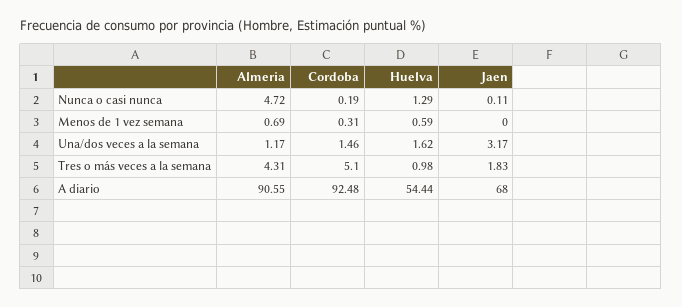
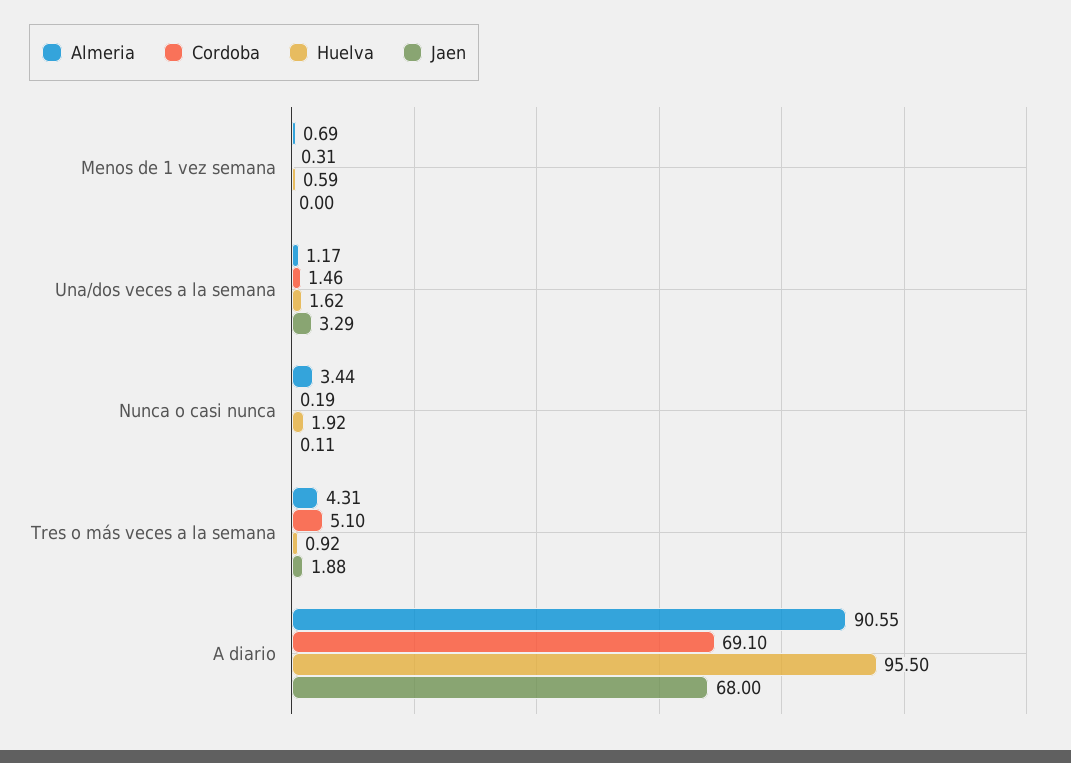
  {
    "Almeria": {
-     "Nunca o casi nunca": 4.72,
+     "Nunca o casi nunca": 3.44,
      "Menos de 1 vez semana": 0.69,
      "Una/dos veces a la semana": 1.17,
      "Tres o más veces a la semana": 4.31,
      "A diario": 90.55
    },
    "Cordoba": {
      "Nunca o casi nunca": 0.19,
      "Menos de 1 vez semana": 0.31,
      "Una/dos veces a la semana": 1.46,
      "Tres o más veces a la semana": 5.1,
-     "A diario": 92.48
+     "A diario": 69.1
    },
    "Huelva": {
-     "Nunca o casi nunca": 1.29,
+     "Nunca o casi nunca": 1.92,
      "Menos de 1 vez semana": 0.59,
      "Una/dos veces a la semana": 1.62,
-     "Tres o más veces a la semana": 0.98,
+     "Tres o más veces a la semana": 0.92,
-     "A diario": 54.44
+     "A diario": 95.5
    },
    "Jaen": {
      "Nunca o casi nunca": 0.11,
      "Menos de 1 vez semana": 0,
-     "Una/dos veces a la semana": 3.17,
+     "Una/dos veces a la semana": 3.29,
-     "Tres o más veces a la semana": 1.83,
+     "Tres o más veces a la semana": 1.88,
      "A diario": 68
    }
  }

